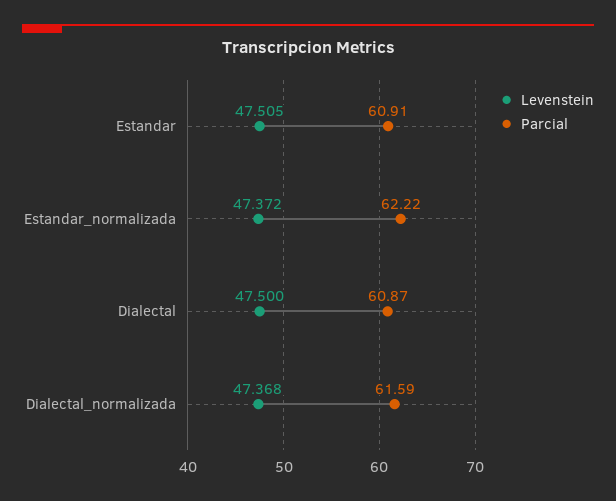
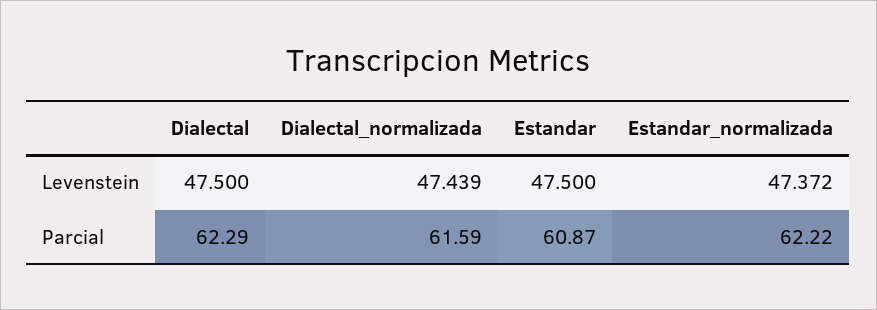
  {
    "Levenstein": {
-     "Estandar": 47.505,
+     "Estandar": 47.5,
      "Estandar_normalizada": 47.372,
      "Dialectal": 47.5,
-     "Dialectal_normalizada": 47.368
+     "Dialectal_normalizada": 47.439
    },
    "Parcial": {
-     "Estandar": 60.91,
+     "Estandar": 60.87,
      "Estandar_normalizada": 62.22,
-     "Dialectal": 60.87,
+     "Dialectal": 62.29,
      "Dialectal_normalizada": 61.59
    }
  }

